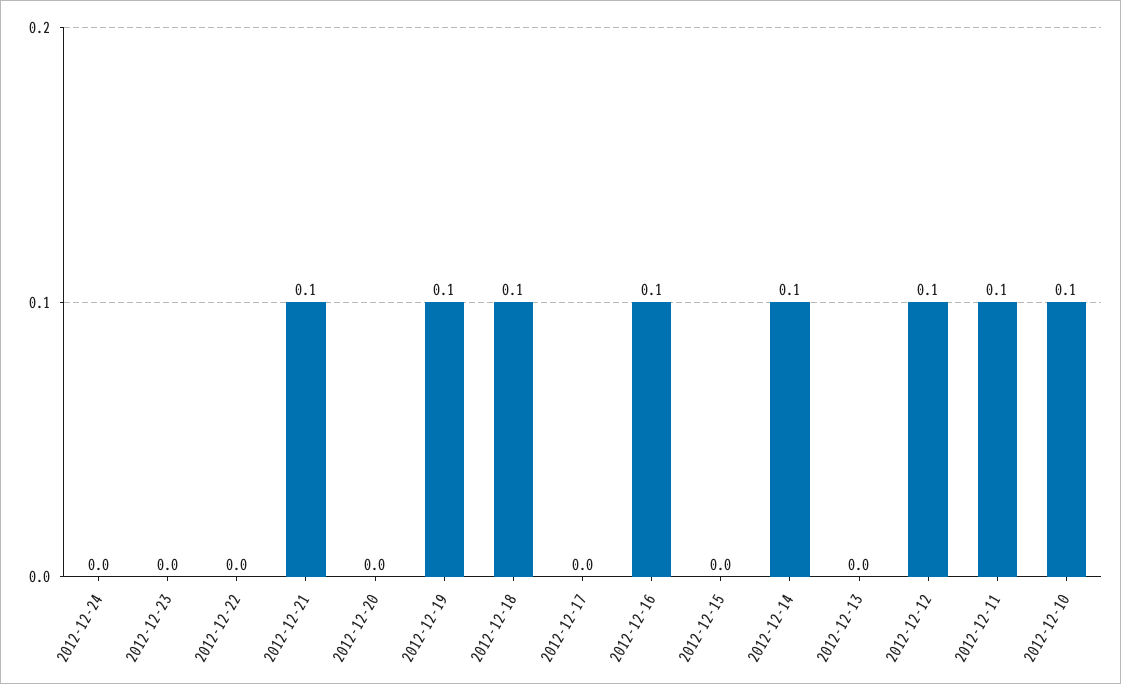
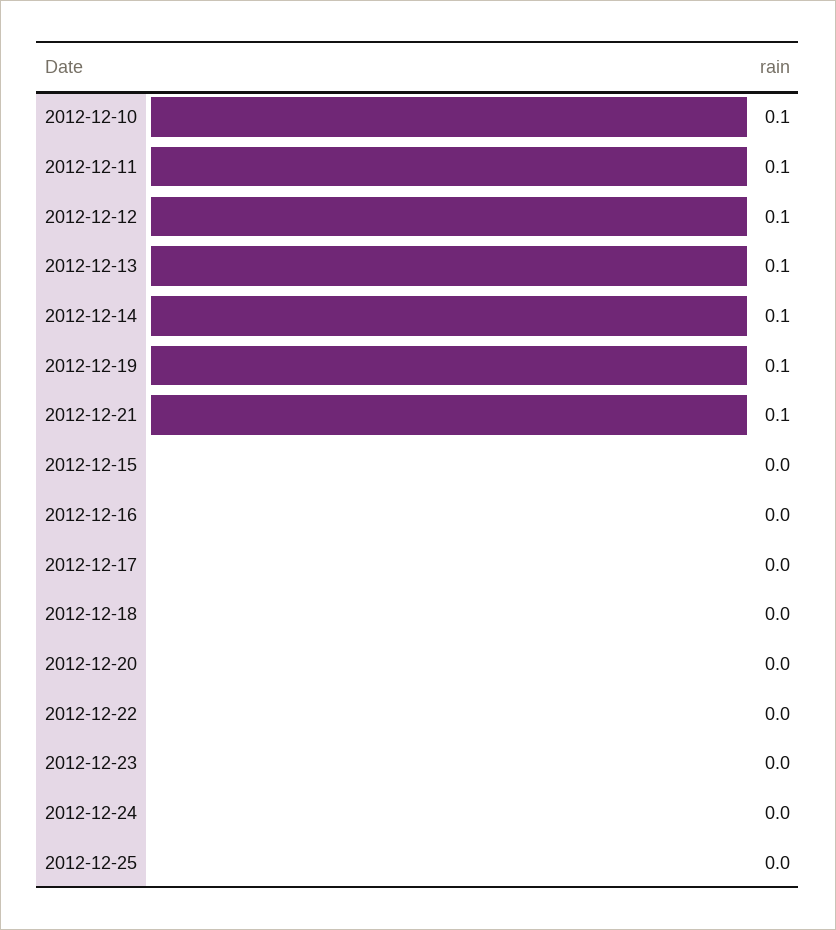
  {
    "2012-12-24": 0,
    "2012-12-23": 0,
    "2012-12-22": 0,
    "2012-12-21": 0.1,
    "2012-12-20": 0,
    "2012-12-19": 0.1,
-   "2012-12-18": 0.1,
+   "2012-12-18": 0,
    "2012-12-17": 0,
-   "2012-12-16": 0.1,
+   "2012-12-16": 0,
    "2012-12-15": 0,
    "2012-12-14": 0.1,
-   "2012-12-13": 0,
+   "2012-12-13": 0.1,
    "2012-12-12": 0.1,
    "2012-12-11": 0.1,
-   "2012-12-10": 0.1
+   "2012-12-10": 0.1,
+   "2012-12-25": 0
  }

